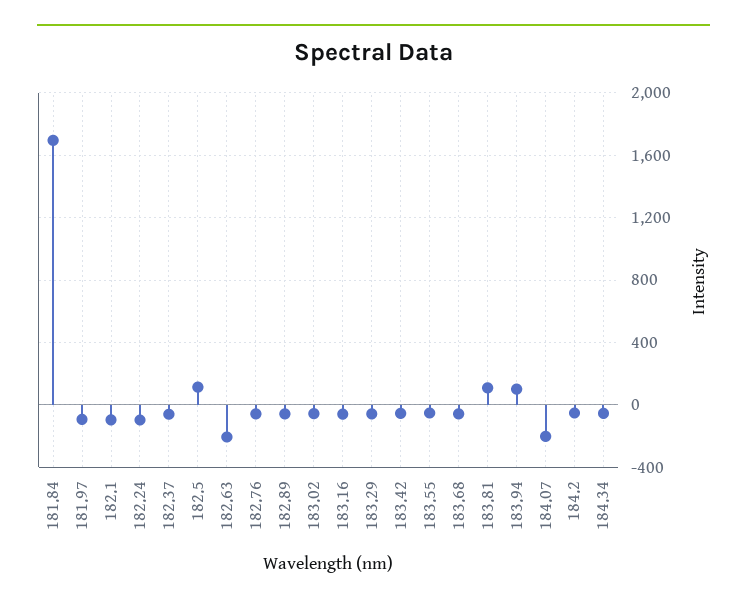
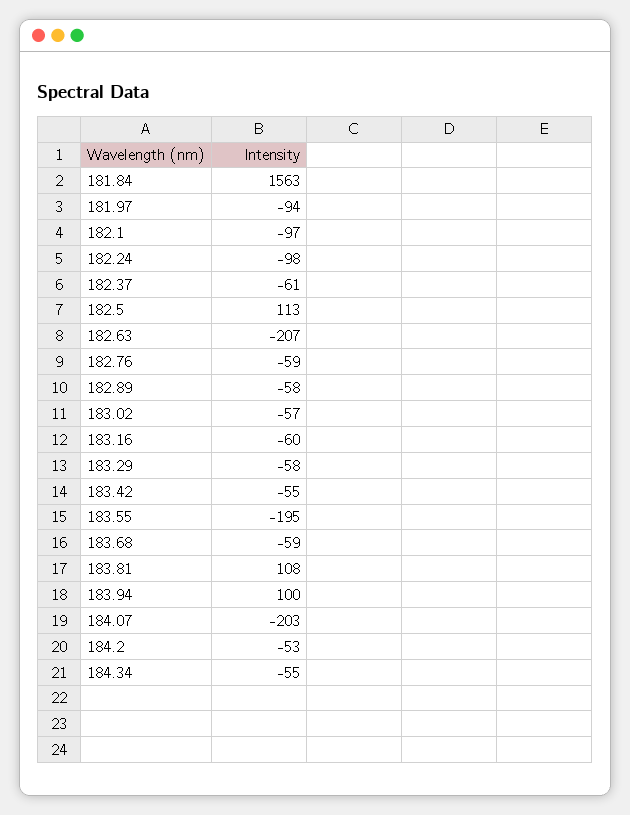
  {
-   "181.84": 1700,
+   "181.84": 1563,
    "181.97": -94,
    "182.1": -97,
    "182.24": -98,
    "182.37": -61,
    "182.5": 113,
    "182.63": -207,
    "182.76": -59,
    "182.89": -58,
    "183.02": -57,
    "183.16": -60,
    "183.29": -58,
    "183.42": -55,
-   "183.55": -50,
+   "183.55": -195,
    "183.68": -59,
    "183.81": 108,
    "183.94": 100,
    "184.07": -203,
    "184.2": -53,
    "184.34": -55
  }

